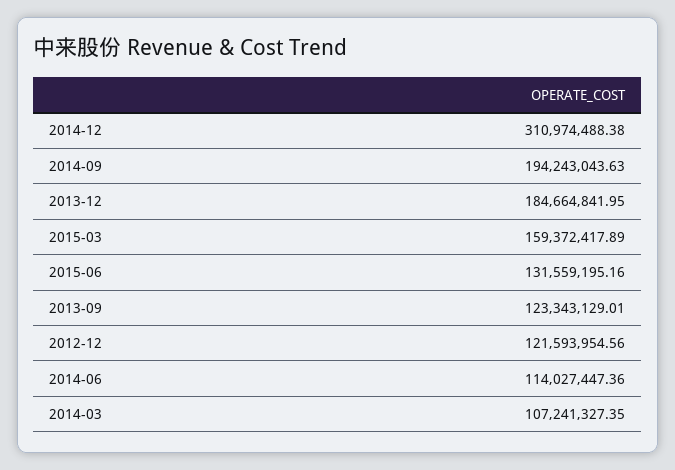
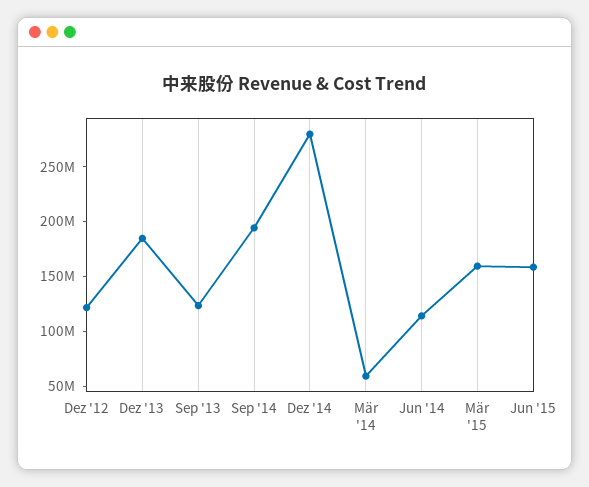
  {
-   "2014-12": 310974488.38,
+   "2014-12": 280000000,
    "2014-09": 194243043.63,
    "2013-12": 184664841.95,
    "2015-03": 159372417.89,
-   "2015-06": 131559195.16,
+   "2015-06": 160000000,
    "2013-09": 123343129.01,
    "2012-12": 121593954.56,
    "2014-06": 114027447.36,
-   "2014-03": 107241327.35
+   "2014-03": 60000000
  }

